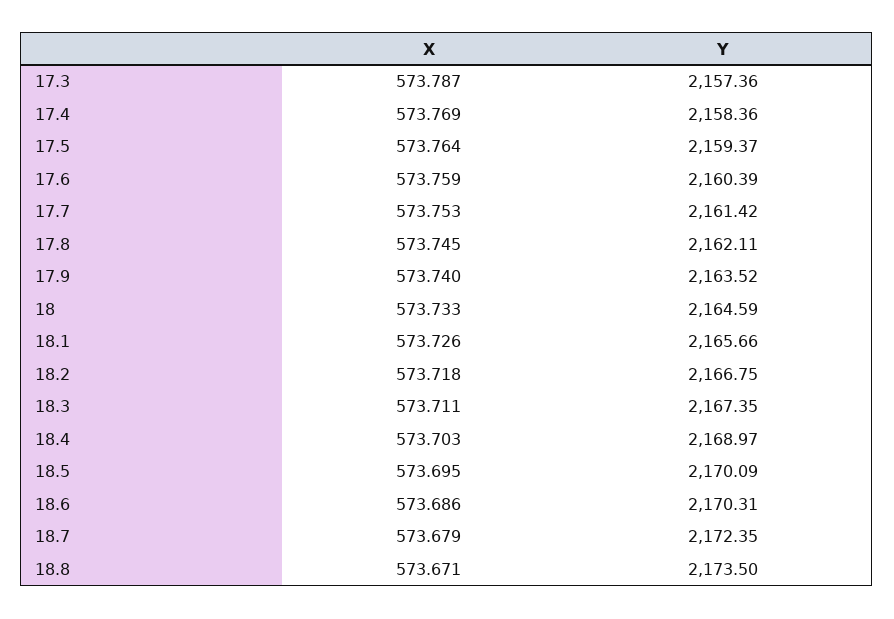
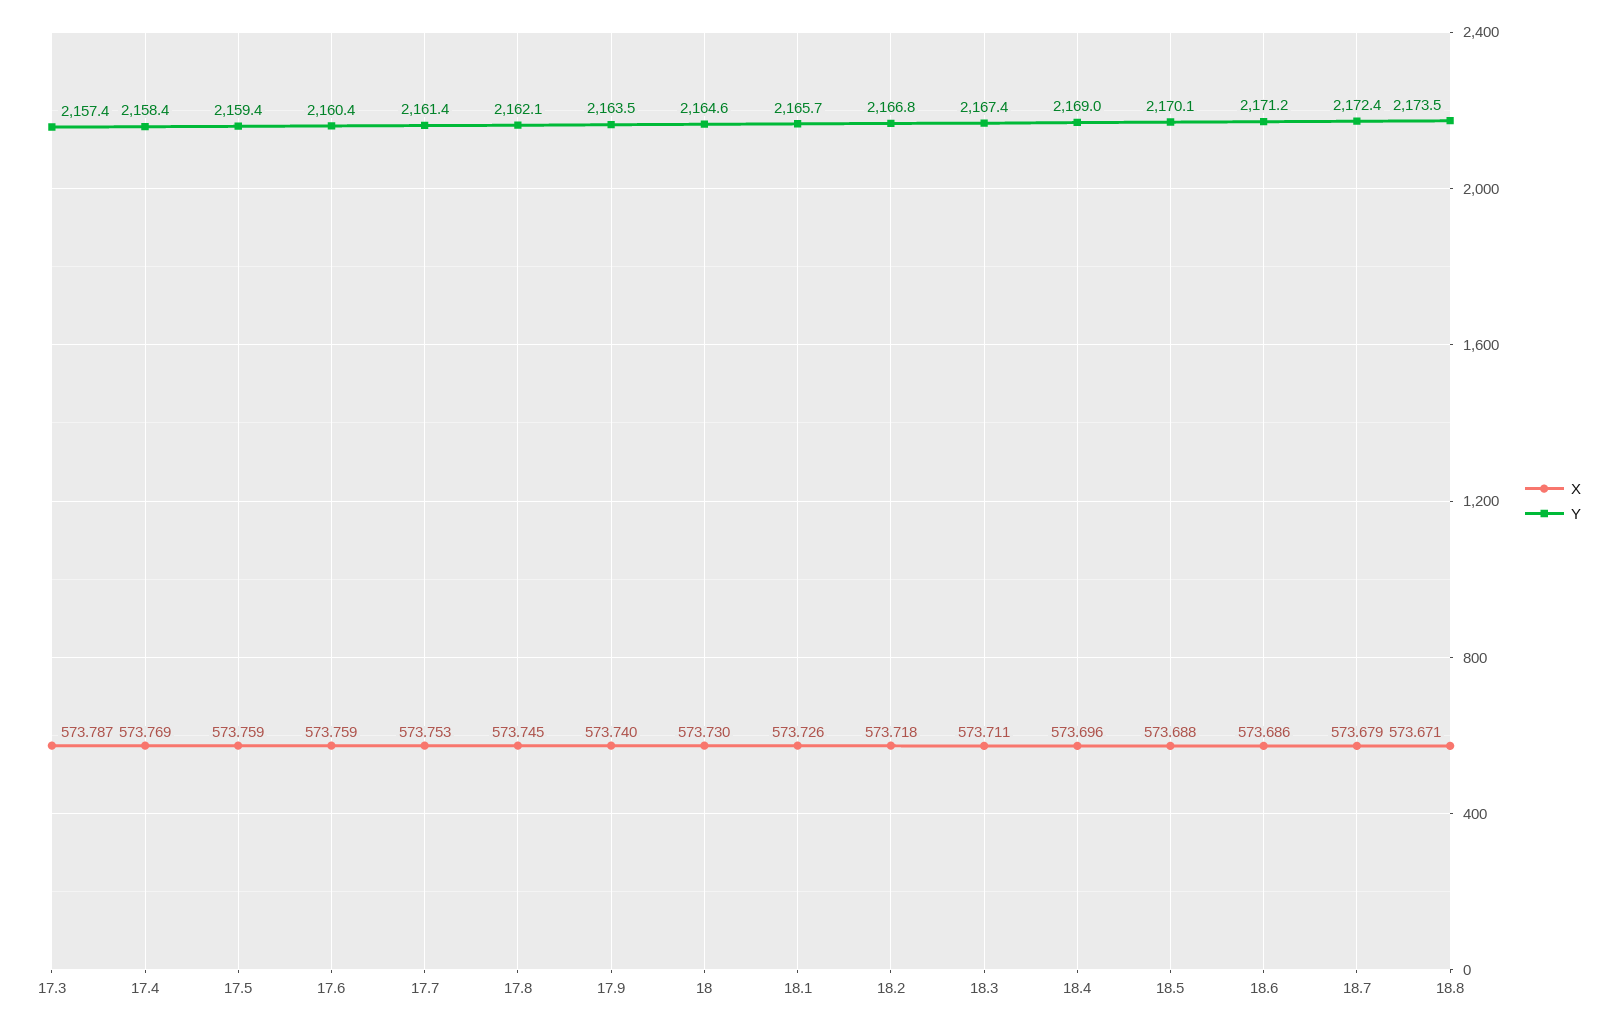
  {
    "X": {
      "17.3": 573.787,
      "17.4": 573.769,
-     "17.5": 573.764,
+     "17.5": 573.759,
      "17.6": 573.759,
      "17.7": 573.753,
      "17.8": 573.745,
      "17.9": 573.74,
-     "18": 573.733,
+     "18": 573.73,
      "18.1": 573.726,
      "18.2": 573.718,
      "18.3": 573.711,
-     "18.4": 573.703,
+     "18.4": 573.696,
-     "18.5": 573.695,
+     "18.5": 573.688,
      "18.6": 573.686,
      "18.7": 573.679,
      "18.8": 573.671
    },
    "Y": {
      "17.3": 2157.36,
      "17.4": 2158.36,
      "17.5": 2159.37,
      "17.6": 2160.39,
      "17.7": 2161.42,
      "17.8": 2162.11,
      "17.9": 2163.52,
      "18": 2164.59,
      "18.1": 2165.66,
      "18.2": 2166.75,
      "18.3": 2167.35,
      "18.4": 2168.97,
      "18.5": 2170.09,
-     "18.6": 2170.31,
+     "18.6": 2171.2,
      "18.7": 2172.35,
      "18.8": 2173.5
    }
  }

